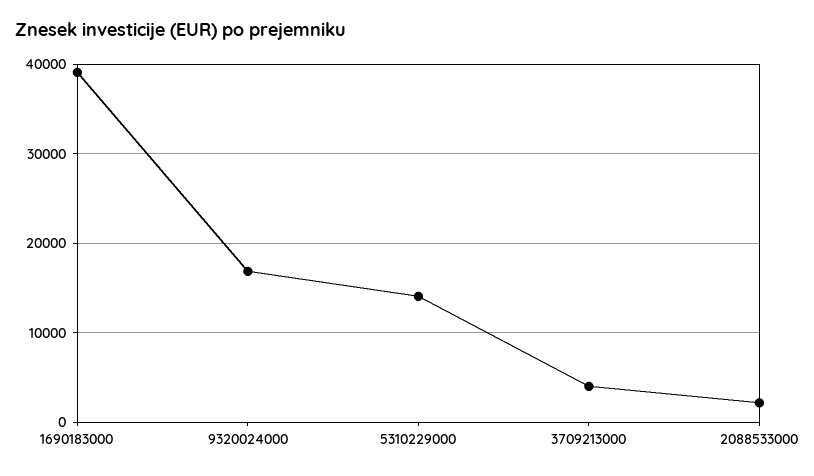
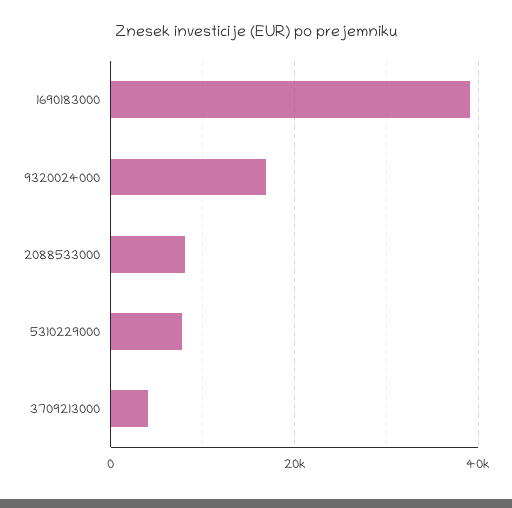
  {
    "1690183000": 39000,
    "9320024000": 17000,
-   "5310229000": 14000,
+   "5310229000": 8000,
    "3709213000": 4000,
-   "2088533000": 2000
+   "2088533000": 8000
  }

